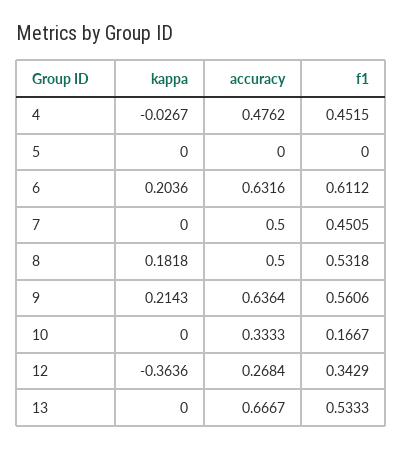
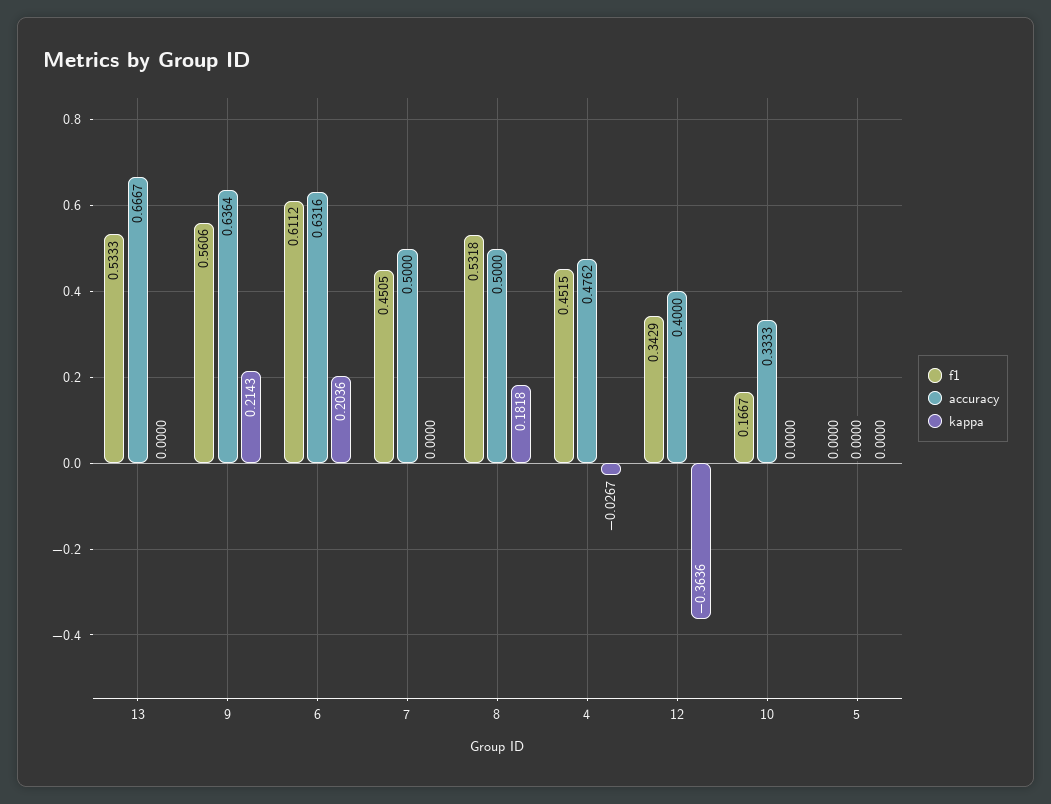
  {
    "kappa": {
      "4": -0.0267,
      "5": 0,
      "6": 0.2036,
      "7": 0,
      "8": 0.1818,
      "9": 0.2143,
      "10": 0,
      "12": -0.3636,
      "13": 0
    },
    "accuracy": {
      "4": 0.4762,
      "5": 0,
      "6": 0.6316,
      "7": 0.5,
      "8": 0.5,
      "9": 0.6364,
      "10": 0.3333,
-     "12": 0.2684,
+     "12": 0.4,
      "13": 0.6667
    },
    "f1": {
      "4": 0.4515,
      "5": 0,
      "6": 0.6112,
      "7": 0.4505,
      "8": 0.5318,
      "9": 0.5606,
      "10": 0.1667,
      "12": 0.3429,
      "13": 0.5333
    }
  }

